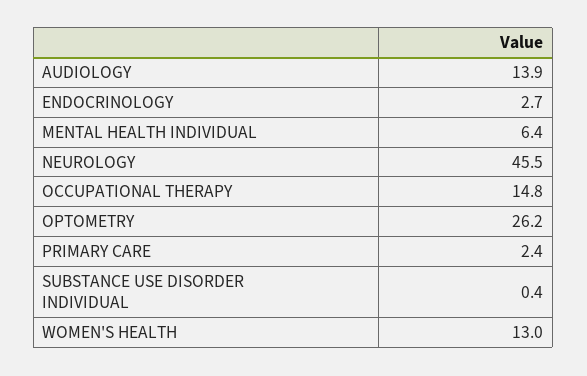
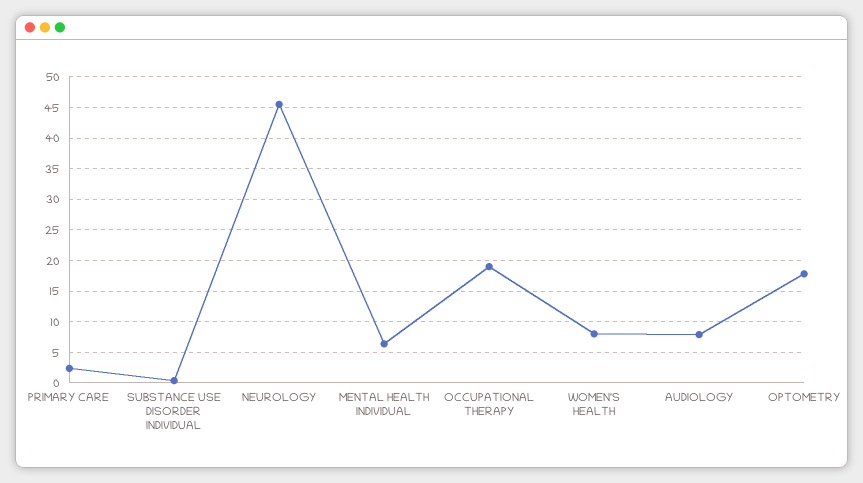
  {
-   "AUDIOLOGY": 13.9,
+   "AUDIOLOGY": 8,
-   "ENDOCRINOLOGY": 2.7,
    "MENTAL HEALTH INDIVIDUAL": 6.4,
    "NEUROLOGY": 45.5,
-   "OCCUPATIONAL THERAPY": 14.8,
+   "OCCUPATIONAL THERAPY": 19,
-   "OPTOMETRY": 26.2,
+   "OPTOMETRY": 18,
    "PRIMARY CARE": 2.4,
    "SUBSTANCE USE DISORDER INDIVIDUAL": 0.4,
-   "WOMEN'S HEALTH": 13
+   "WOMEN'S HEALTH": 8
  }

